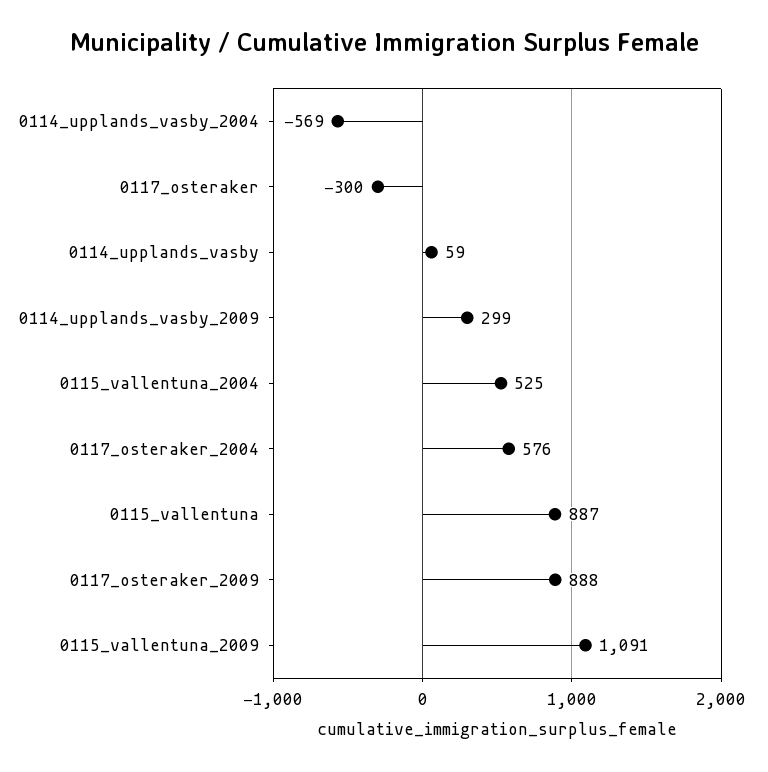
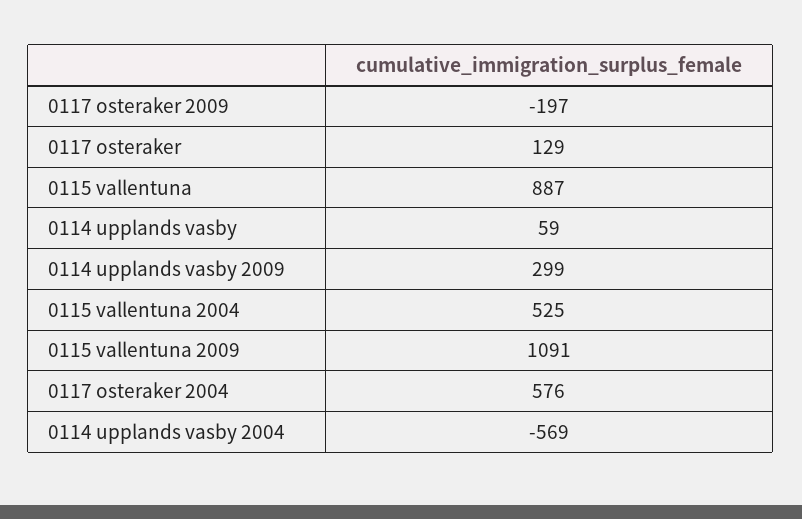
  {
    "0114_upplands_vasby_2004": -569,
-   "0117_osteraker": -300,
+   "0117_osteraker": 129,
    "0114_upplands_vasby": 59,
    "0114_upplands_vasby_2009": 299,
    "0115_vallentuna_2004": 525,
    "0117_osteraker_2004": 576,
    "0115_vallentuna": 887,
-   "0117_osteraker_2009": 888,
+   "0117_osteraker_2009": -197,
    "0115_vallentuna_2009": 1091
  }

